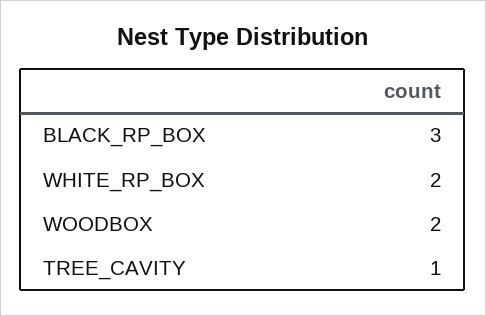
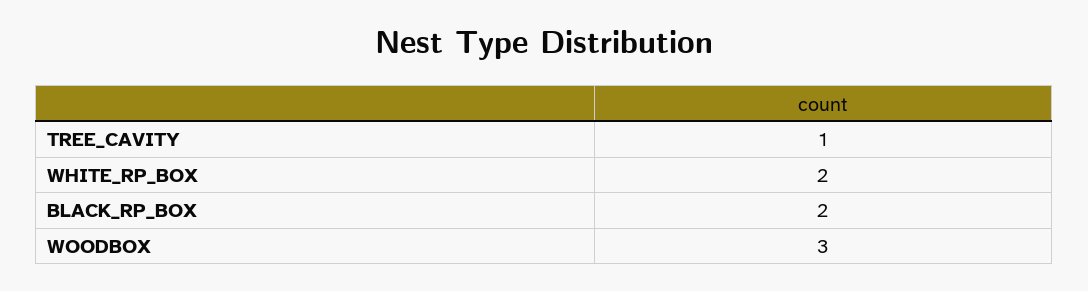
  {
-   "BLACK_RP_BOX": 3,
+   "BLACK_RP_BOX": 2,
    "WHITE_RP_BOX": 2,
-   "WOODBOX": 2,
+   "WOODBOX": 3,
    "TREE_CAVITY": 1
  }

